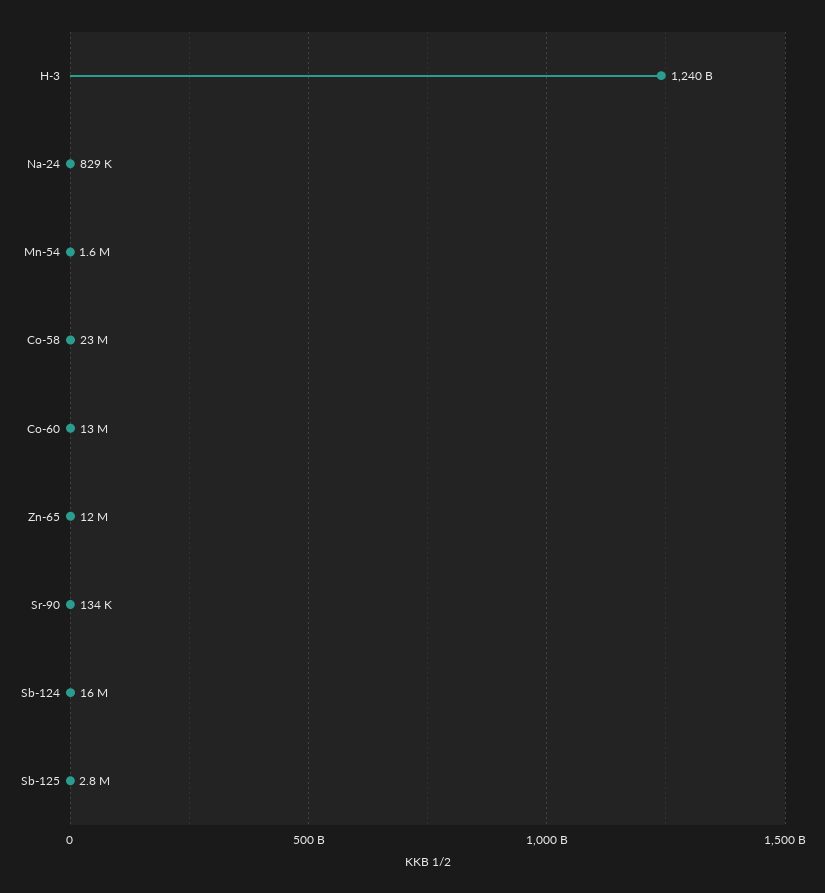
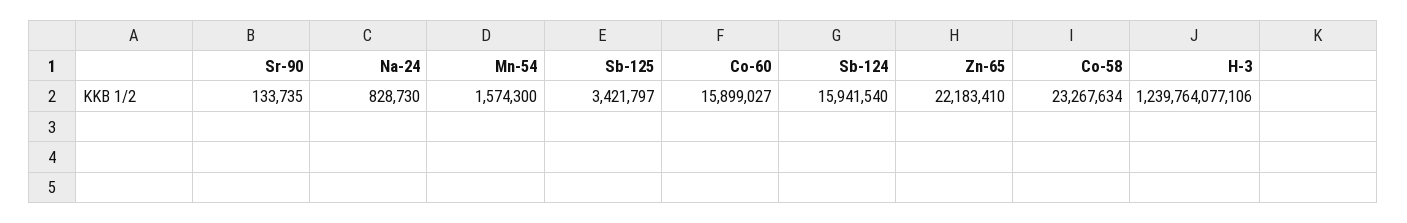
  {
    "H-3": 1239764077106,
    "Na-24": 828730,
    "Mn-54": 1574300,
    "Co-58": 23267634,
-   "Co-60": 13000000,
+   "Co-60": 15899027,
-   "Zn-65": 12000000,
+   "Zn-65": 22183410,
    "Sr-90": 133735,
    "Sb-124": 15941540,
-   "Sb-125": 2800000
+   "Sb-125": 3421797
  }

